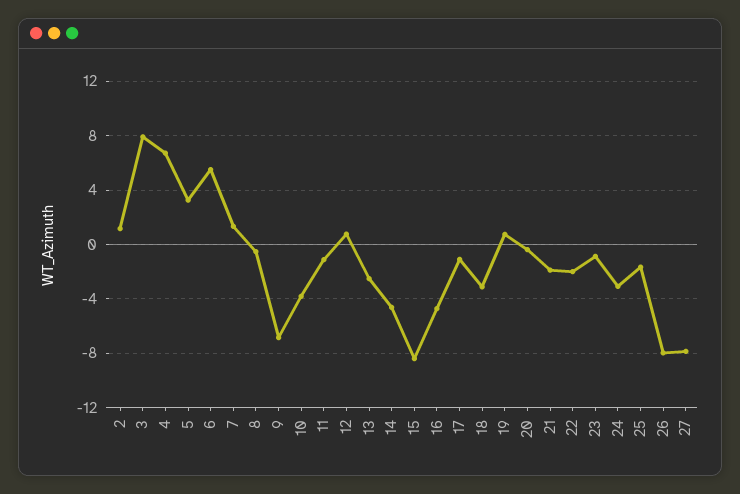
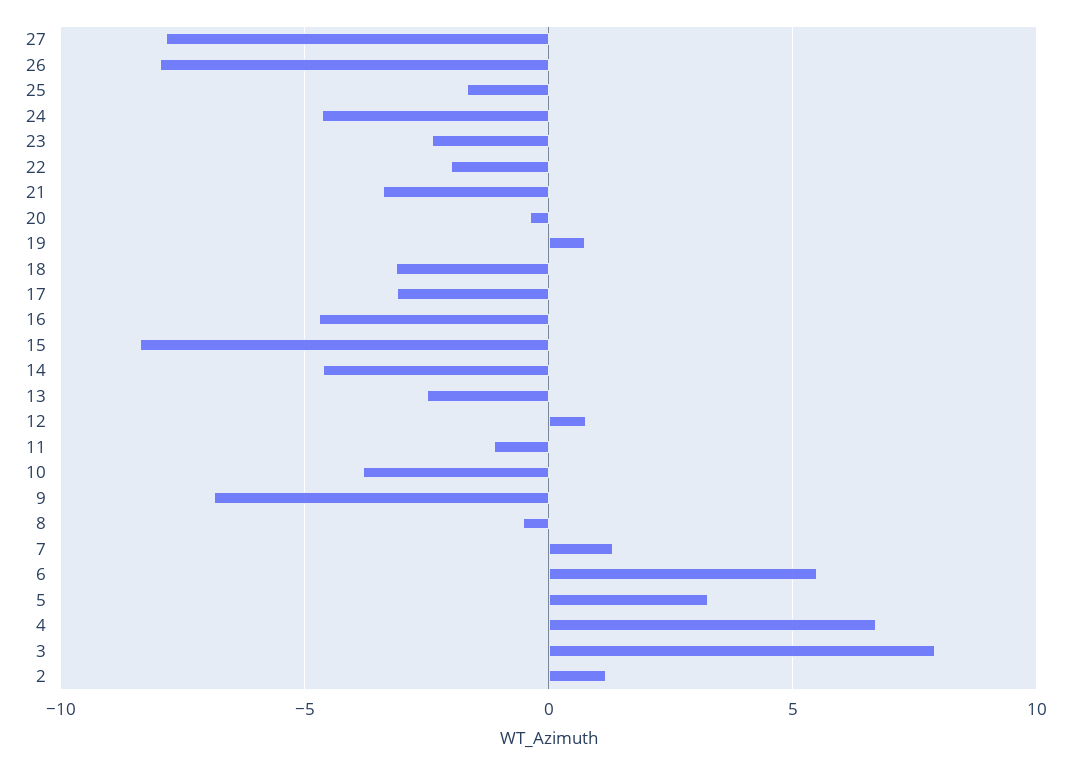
  {
    "2": 1,
    "3": 8,
    "4": 6.5,
    "5": 3.5,
    "6": 5.5,
    "7": 1.5,
    "8": -0.5,
    "9": -7,
    "10": -4,
    "11": -1,
    "12": 1,
    "13": -2.5,
    "14": -4.5,
    "15": -8.5,
    "16": -4.5,
-   "17": -1,
+   "17": -3,
    "18": -3,
    "19": 0.5,
    "20": -0.5,
-   "21": -2,
+   "21": -3.5,
    "22": -2,
-   "23": -1,
+   "23": -2.5,
-   "24": -3,
+   "24": -4.5,
    "25": -1.5,
    "26": -8,
    "27": -8
  }

